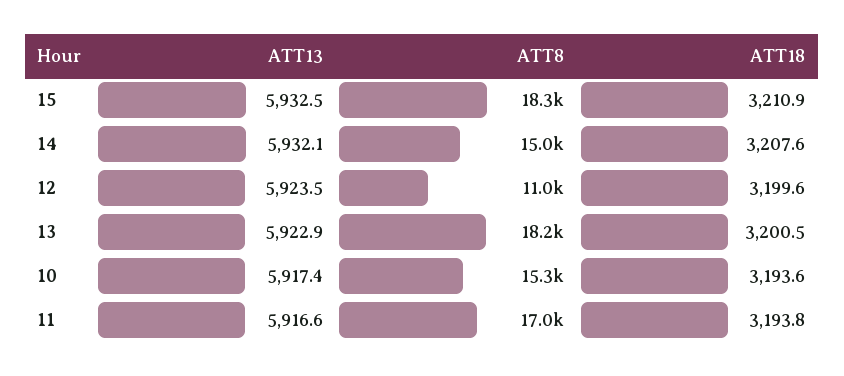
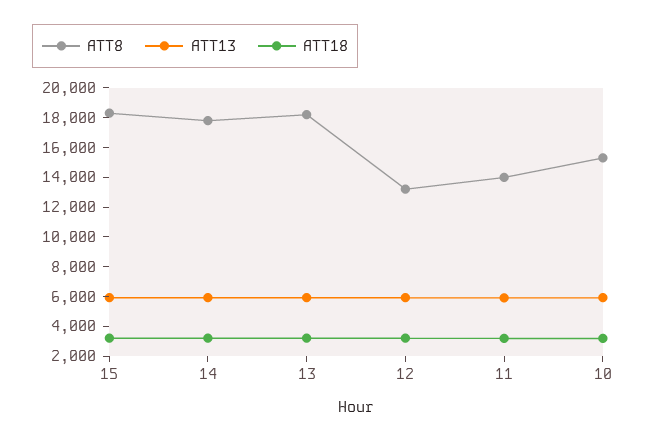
  {
    "ATT13": {
      "15": 5932.5,
      "14": 5932.1,
      "12": 5923.5,
      "13": 5922.9,
      "10": 5917.4,
      "11": 5916.6
    },
    "ATT8": {
      "15": 18300,
-     "14": 15000,
+     "14": 18000,
-     "12": 11000,
+     "12": 13000,
      "13": 18200,
      "10": 15300,
-     "11": 17000
+     "11": 14000
    },
    "ATT18": {
      "15": 3210.9,
      "14": 3207.6,
      "12": 3199.6,
      "13": 3200.5,
      "10": 3193.6,
      "11": 3193.8
    }
  }

